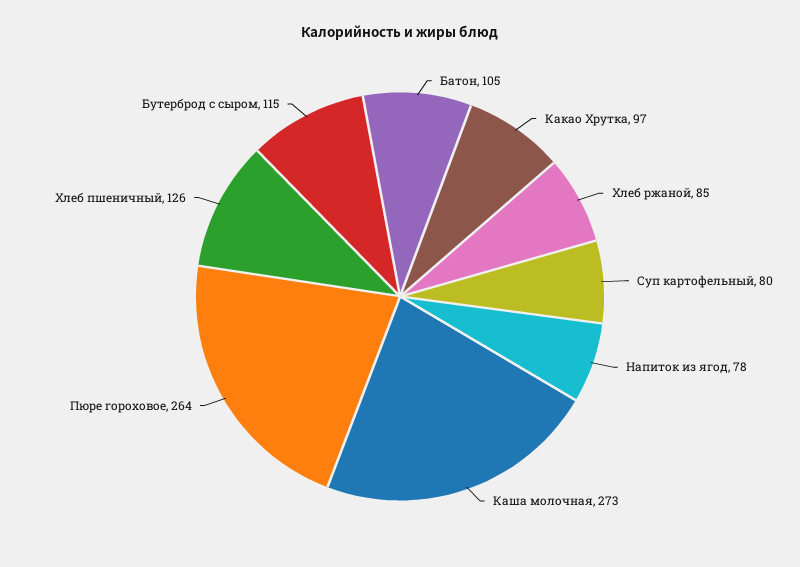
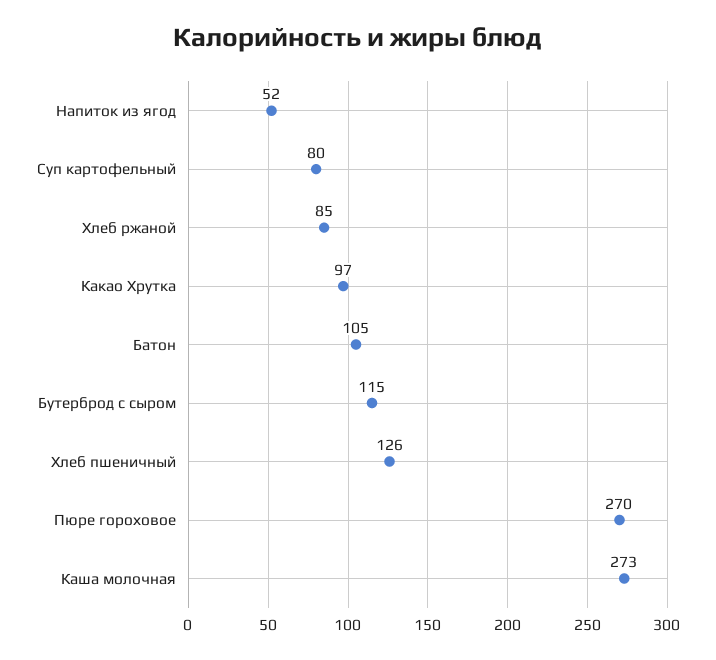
  {
    "Батон": 105,
    "Какао Хрутка": 97,
    "Хлеб ржаной": 85,
    "Суп картофельный": 80,
-   "Напиток из ягод": 78,
+   "Напиток из ягод": 52,
    "Каша молочная": 273,
-   "Пюре гороховое": 264,
+   "Пюре гороховое": 270,
    "Хлеб пшеничный": 126,
    "Бутерброд с сыром": 115
  }

